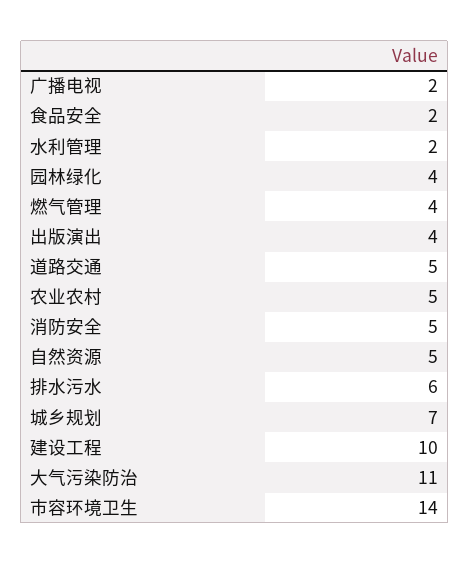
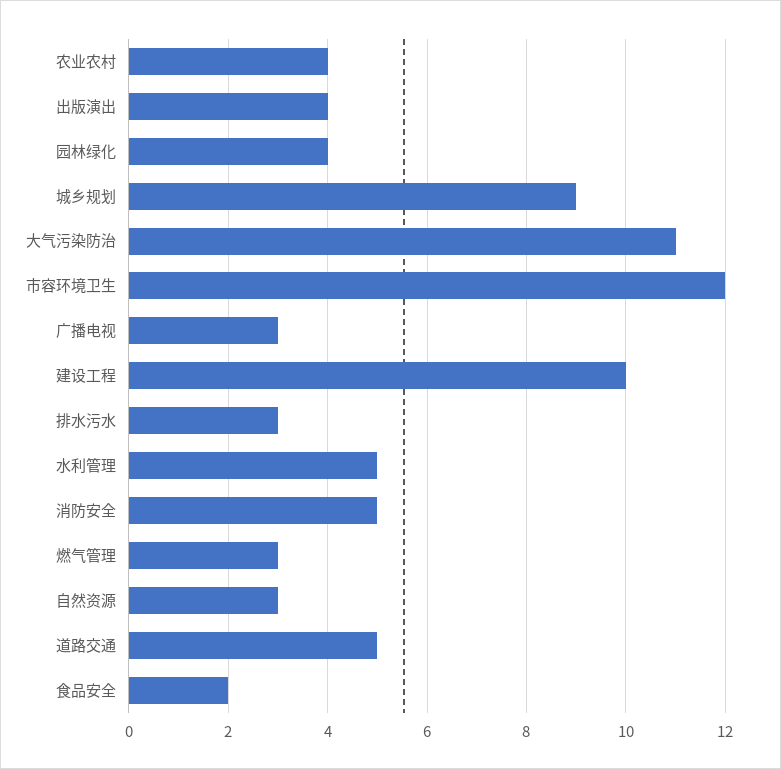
  {
-   "广播电视": 2,
+   "广播电视": 3,
    "食品安全": 2,
-   "水利管理": 2,
+   "水利管理": 5,
    "园林绿化": 4,
-   "燃气管理": 4,
+   "燃气管理": 3,
    "出版演出": 4,
    "道路交通": 5,
-   "农业农村": 5,
+   "农业农村": 4,
    "消防安全": 5,
-   "自然资源": 5,
+   "自然资源": 3,
-   "排水污水": 6,
+   "排水污水": 3,
-   "城乡规划": 7,
+   "城乡规划": 9,
    "建设工程": 10,
    "大气污染防治": 11,
-   "市容环境卫生": 14
+   "市容环境卫生": 12
  }

